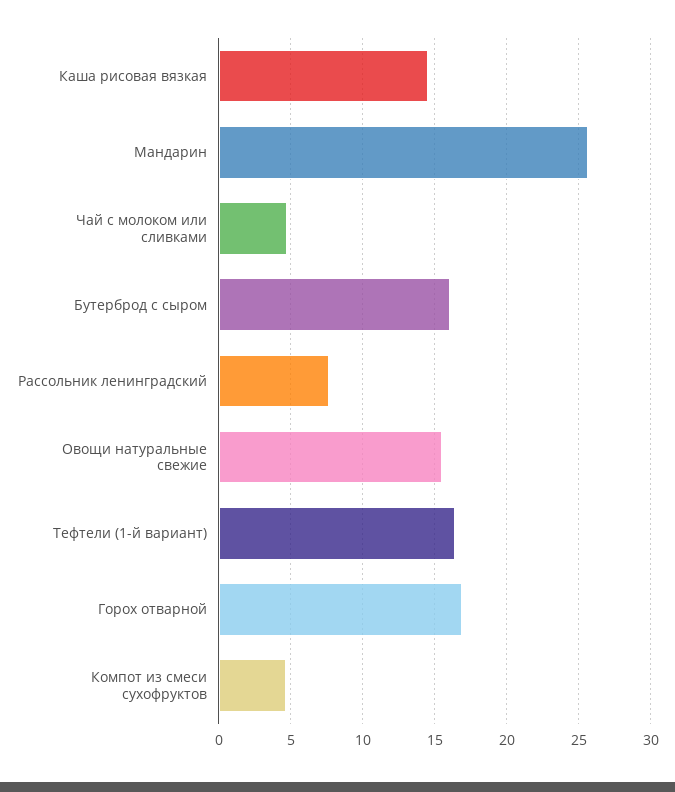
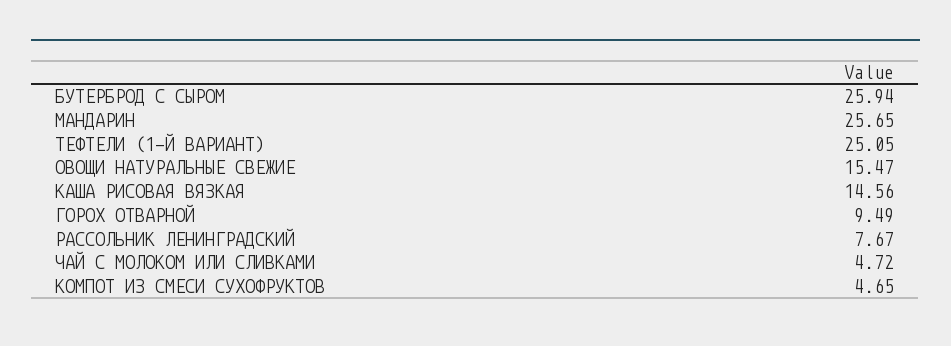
  {
    "Каша рисовая вязкая": 14.56,
    "Мандарин": 25.65,
    "Чай с молоком или сливками": 4.72,
-   "Бутерброд с сыром": 16,
+   "Бутерброд с сыром": 25.94,
    "Рассольник ленинградский": 7.67,
    "Овощи натуральные свежие": 15.47,
-   "Тефтели (1-й вариант)": 16.5,
+   "Тефтели (1-й вариант)": 25.05,
-   "Горох отварной": 17,
+   "Горох отварной": 9.49,
    "Компот из смеси сухофруктов": 4.65
  }

